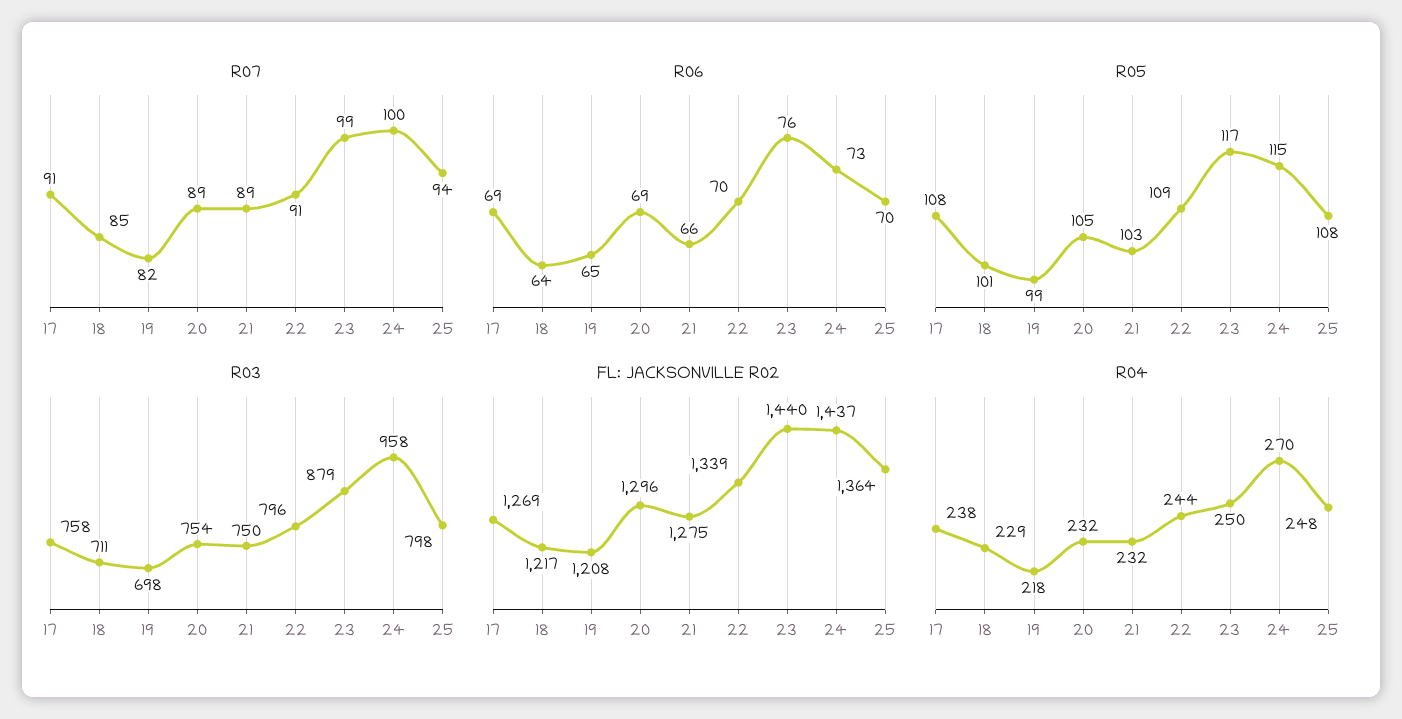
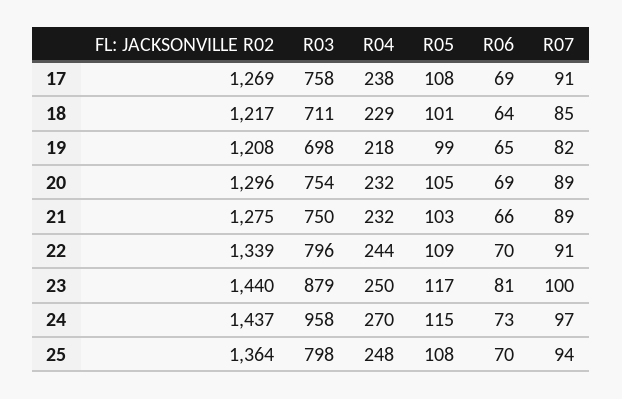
  {
    "R07": {
      "17": 91,
      "18": 85,
      "19": 82,
      "20": 89,
      "21": 89,
      "22": 91,
-     "23": 99,
+     "23": 100,
-     "24": 100,
+     "24": 97,
      "25": 94
    },
    "R06": {
      "17": 69,
      "18": 64,
      "19": 65,
      "20": 69,
      "21": 66,
      "22": 70,
-     "23": 76,
+     "23": 81,
      "24": 73,
      "25": 70
    },
    "R05": {
      "17": 108,
      "18": 101,
      "19": 99,
      "20": 105,
      "21": 103,
      "22": 109,
      "23": 117,
      "24": 115,
      "25": 108
    },
    "R03": {
      "17": 758,
      "18": 711,
      "19": 698,
      "20": 754,
      "21": 750,
      "22": 796,
      "23": 879,
      "24": 958,
      "25": 798
    },
    "FL: JACKSONVILLE R02": {
      "17": 1269,
      "18": 1217,
      "19": 1208,
      "20": 1296,
      "21": 1275,
      "22": 1339,
      "23": 1440,
      "24": 1437,
      "25": 1364
    },
    "R04": {
      "17": 238,
      "18": 229,
      "19": 218,
      "20": 232,
      "21": 232,
      "22": 244,
      "23": 250,
      "24": 270,
      "25": 248
    }
  }

